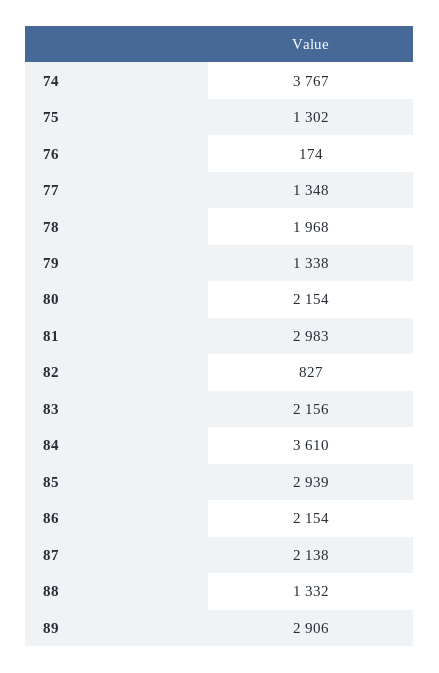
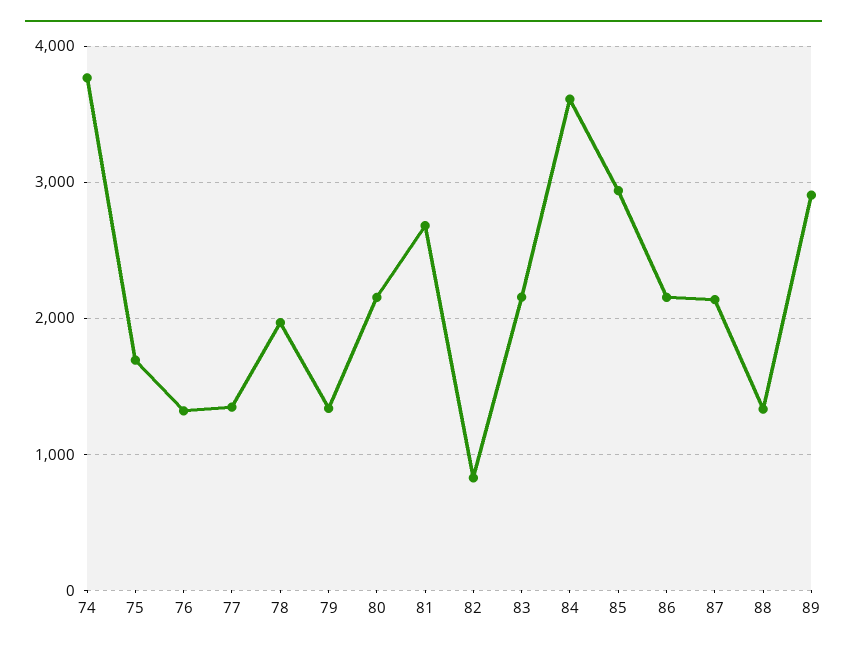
  {
    "74": 3767,
-   "75": 1302,
+   "75": 1700,
-   "76": 174,
+   "76": 1300,
    "77": 1348,
    "78": 1968,
    "79": 1338,
    "80": 2154,
-   "81": 2983,
+   "81": 2700,
    "82": 827,
    "83": 2156,
    "84": 3610,
    "85": 2939,
    "86": 2154,
    "87": 2138,
    "88": 1332,
    "89": 2906
  }

